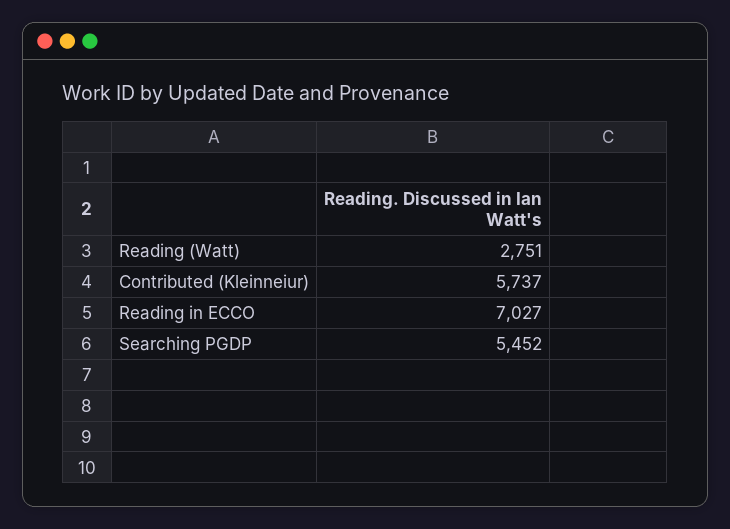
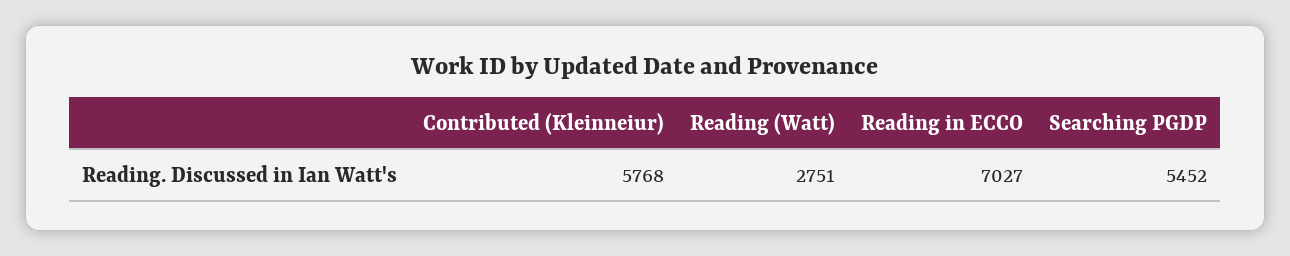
  {
    "Reading (Watt)": 2751,
-   "Contributed (Kleinneiur)": 5737,
+   "Contributed (Kleinneiur)": 5768,
    "Reading in ECCO": 7027,
    "Searching PGDP": 5452
  }

